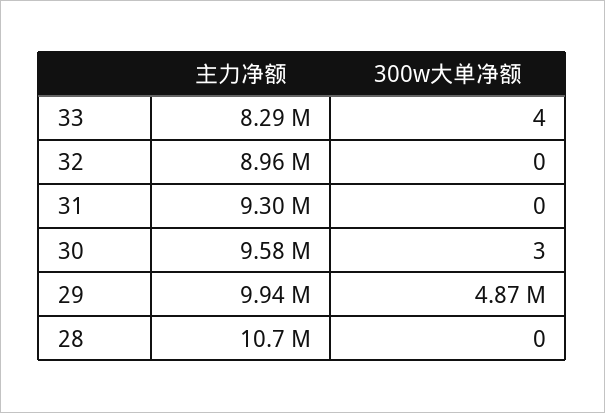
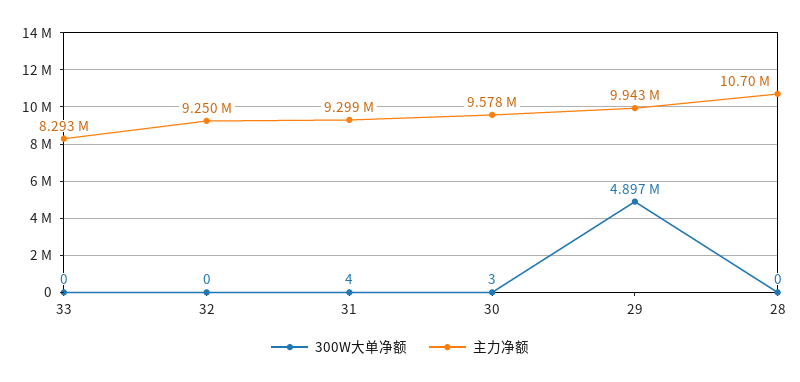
  {
    "主力净额": {
      "33": 8293000,
-     "32": 8960000,
+     "32": 9250000,
      "31": 9299000,
      "30": 9578000,
      "29": 9943000,
      "28": 10700000
    },
    "300w大单净额": {
-     "33": 4,
+     "33": 0,
      "32": 0,
-     "31": 0,
+     "31": 4,
      "30": 3,
-     "29": 4870000,
+     "29": 4897000,
      "28": 0
    }
  }

